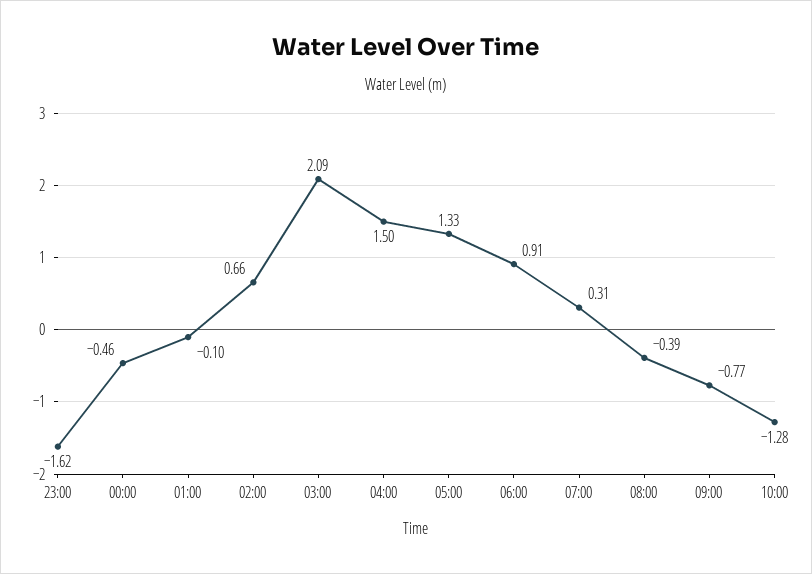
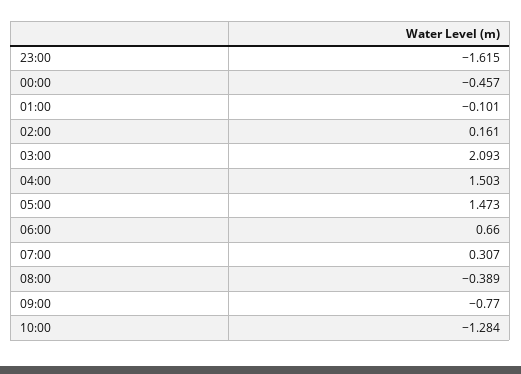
  {
    "23:00": -1.615,
    "00:00": -0.457,
    "01:00": -0.101,
-   "02:00": 0.66,
+   "02:00": 0.161,
    "03:00": 2.093,
    "04:00": 1.503,
-   "05:00": 1.33,
+   "05:00": 1.473,
-   "06:00": 0.91,
+   "06:00": 0.66,
    "07:00": 0.307,
    "08:00": -0.389,
    "09:00": -0.77,
    "10:00": -1.284
  }

